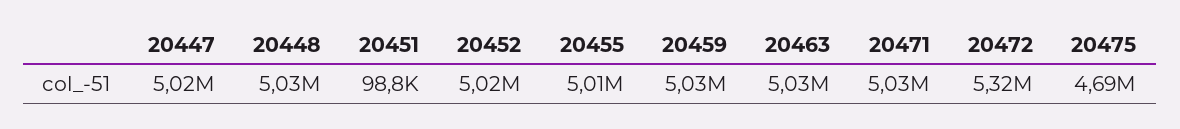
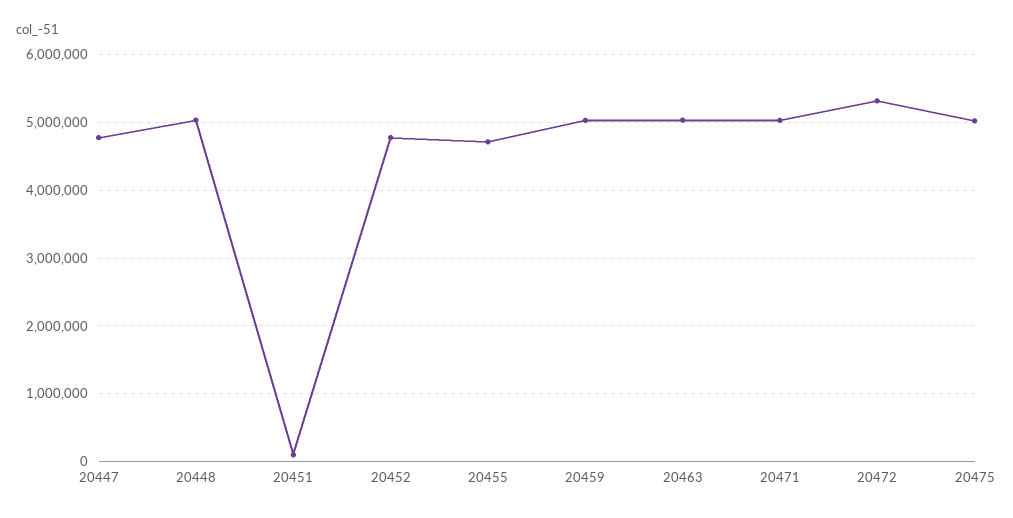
  {
-   "20447": 5020000,
+   "20447": 4800000,
    "20448": 5030000,
    "20451": 98800,
-   "20452": 5020000,
+   "20452": 4800000,
-   "20455": 5010000,
+   "20455": 4700000,
    "20459": 5030000,
    "20463": 5030000,
    "20471": 5030000,
    "20472": 5320000,
-   "20475": 4690000
+   "20475": 5000000
  }

